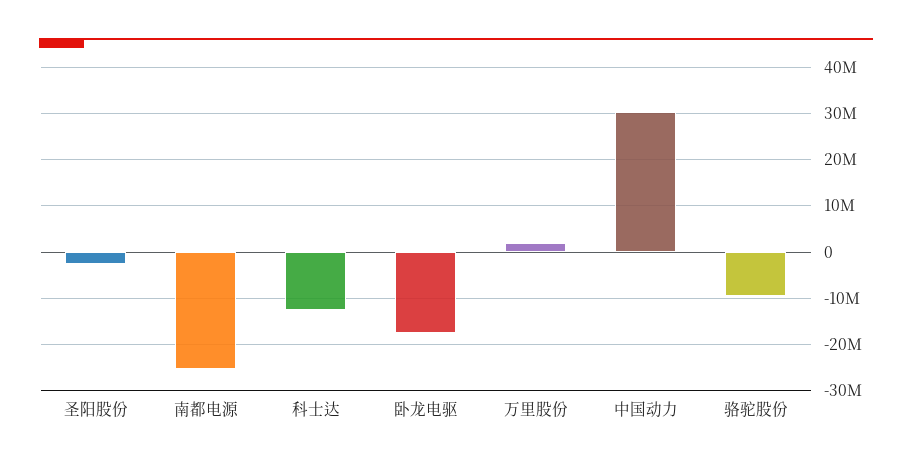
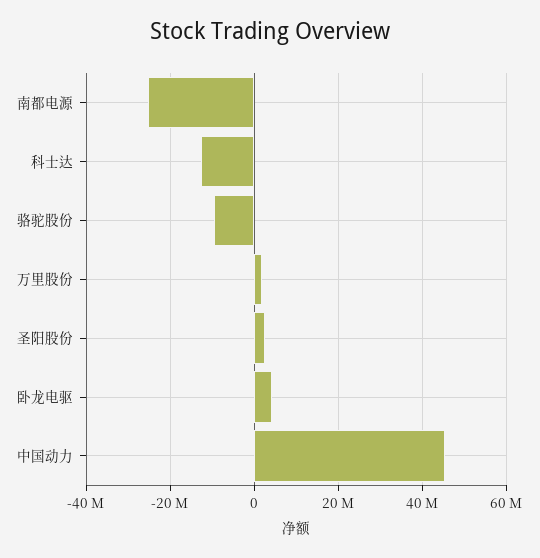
  {
-   "圣阳股份": -2000000,
+   "圣阳股份": 2000000,
    "南都电源": -26000000,
    "科士达": -12000000,
-   "卧龙电驱": -18000000,
+   "卧龙电驱": 4000000,
    "万里股份": 2000000,
-   "中国动力": 30000000,
+   "中国动力": 46000000,
    "骆驼股份": -10000000
  }

